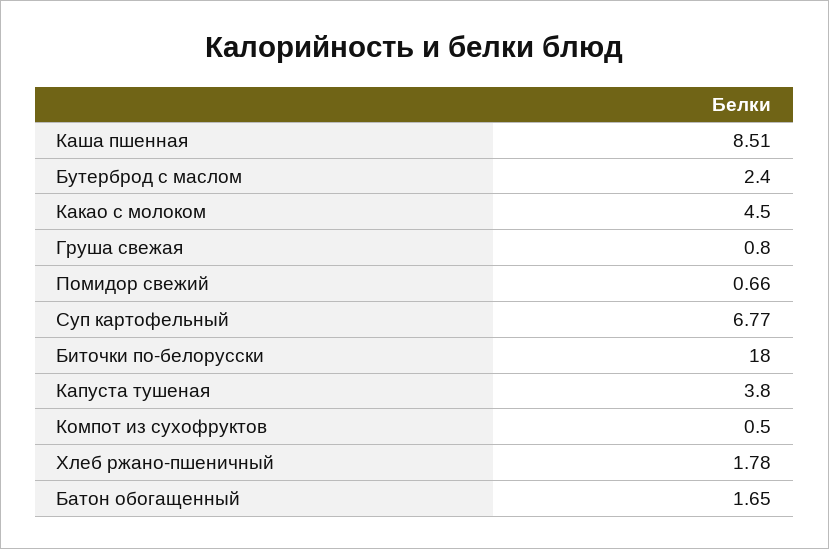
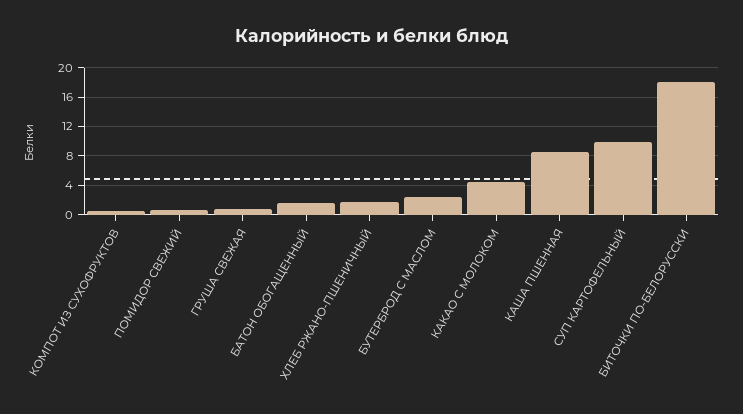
  {
    "Каша пшенная": 8.51,
    "Бутерброд с маслом": 2.4,
    "Какао с молоком": 4.5,
    "Груша свежая": 0.8,
    "Помидор свежий": 0.66,
-   "Суп картофельный": 6.77,
+   "Суп картофельный": 10,
    "Биточки по-белорусски": 18,
-   "Капуста тушеная": 3.8,
    "Компот из сухофруктов": 0.5,
    "Хлеб ржано-пшеничный": 1.78,
    "Батон обогащенный": 1.65
  }

